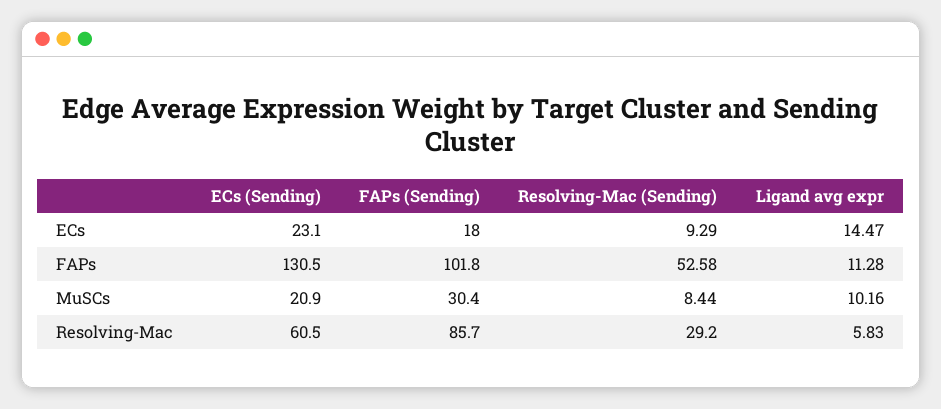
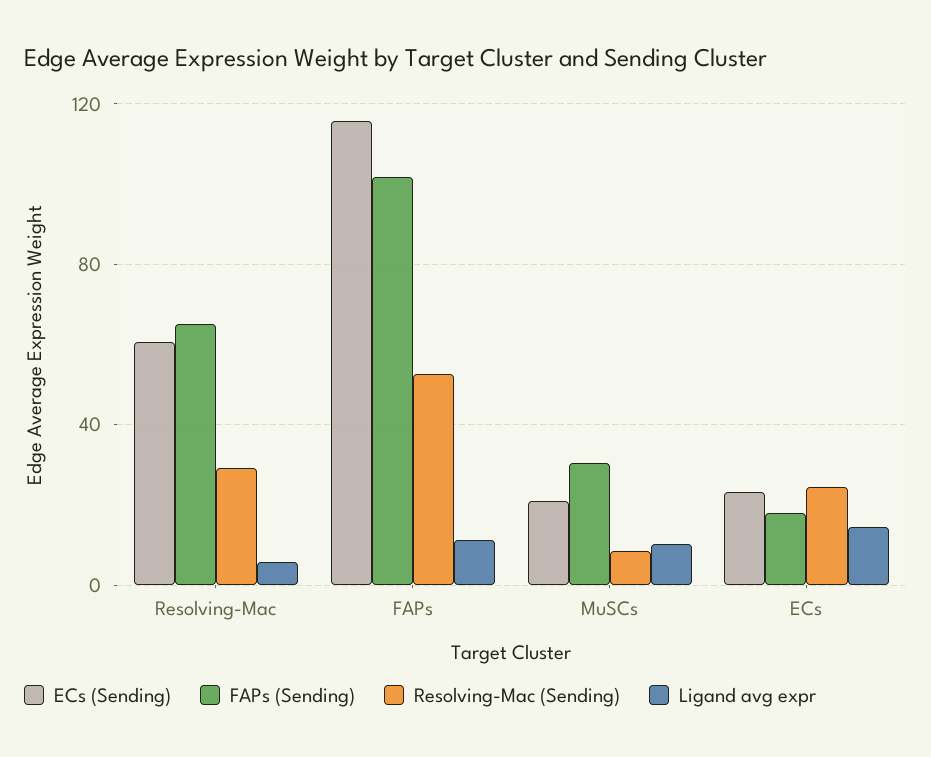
  {
    "ECs (Sending)": {
      "ECs": 23.1,
-     "FAPs": 130.5,
+     "FAPs": 115,
      "MuSCs": 20.9,
      "Resolving-Mac": 60.5
    },
    "FAPs (Sending)": {
      "ECs": 18,
      "FAPs": 101.8,
      "MuSCs": 30.4,
-     "Resolving-Mac": 85.7
+     "Resolving-Mac": 65
    },
    "Resolving-Mac (Sending)": {
-     "ECs": 9.29,
+     "ECs": 25,
      "FAPs": 52.58,
      "MuSCs": 8.44,
      "Resolving-Mac": 29.2
    },
    "Ligand avg expr": {
      "ECs": 14.47,
      "FAPs": 11.28,
      "MuSCs": 10.16,
      "Resolving-Mac": 5.83
    }
  }

